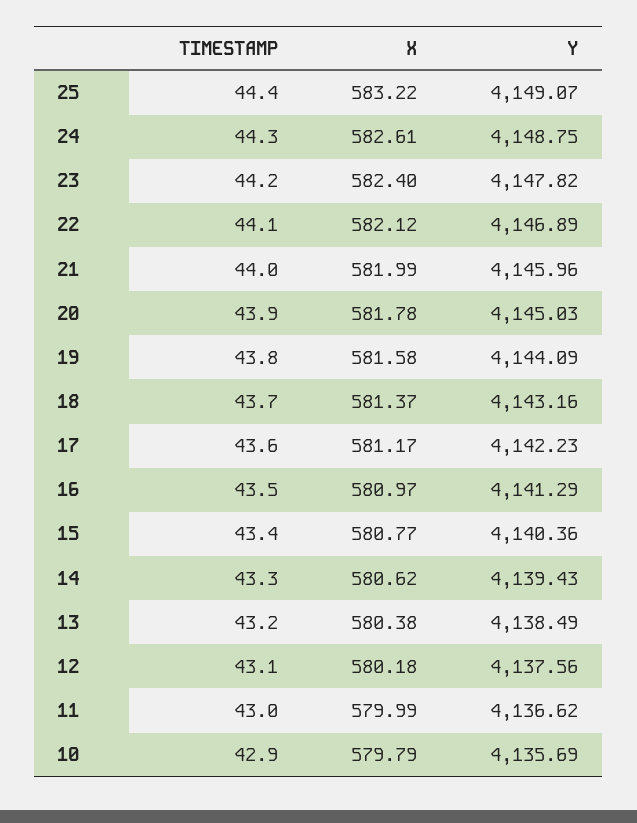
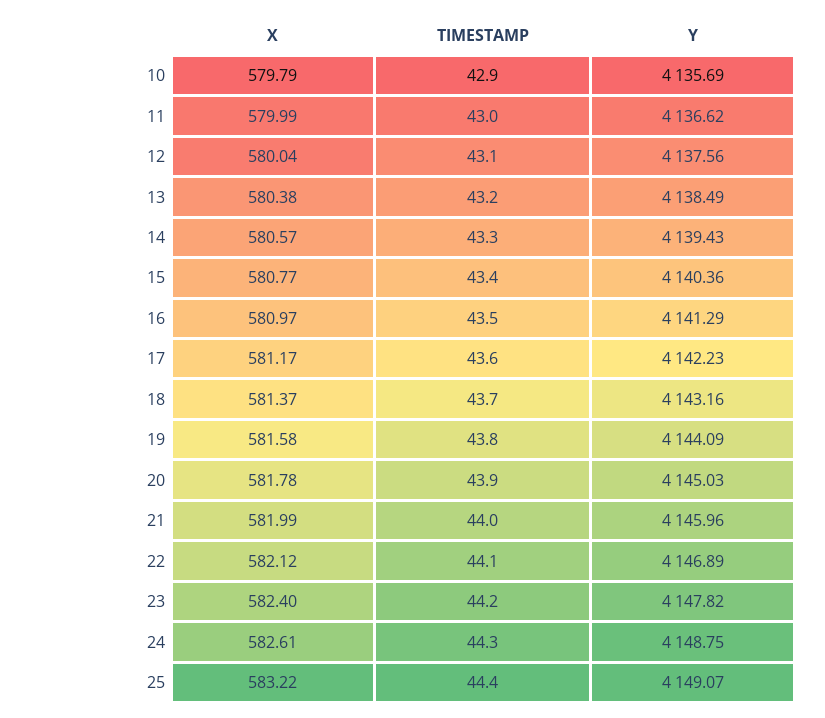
  {
    "TIMESTAMP": {
      "25": 44.4,
      "24": 44.3,
      "23": 44.2,
      "22": 44.1,
      "21": 44,
      "20": 43.9,
      "19": 43.8,
      "18": 43.7,
      "17": 43.6,
      "16": 43.5,
      "15": 43.4,
      "14": 43.3,
      "13": 43.2,
      "12": 43.1,
      "11": 43,
      "10": 42.9
    },
    "X": {
      "25": 583.22,
      "24": 582.61,
      "23": 582.4,
      "22": 582.12,
      "21": 581.99,
      "20": 581.78,
      "19": 581.58,
      "18": 581.37,
      "17": 581.17,
      "16": 580.97,
      "15": 580.77,
-     "14": 580.62,
+     "14": 580.57,
      "13": 580.38,
-     "12": 580.18,
+     "12": 580.04,
      "11": 579.99,
      "10": 579.79
    },
    "Y": {
      "25": 4149.07,
      "24": 4148.75,
      "23": 4147.82,
      "22": 4146.89,
      "21": 4145.96,
      "20": 4145.03,
      "19": 4144.09,
      "18": 4143.16,
      "17": 4142.23,
      "16": 4141.29,
      "15": 4140.36,
      "14": 4139.43,
      "13": 4138.49,
      "12": 4137.56,
      "11": 4136.62,
      "10": 4135.69
    }
  }

